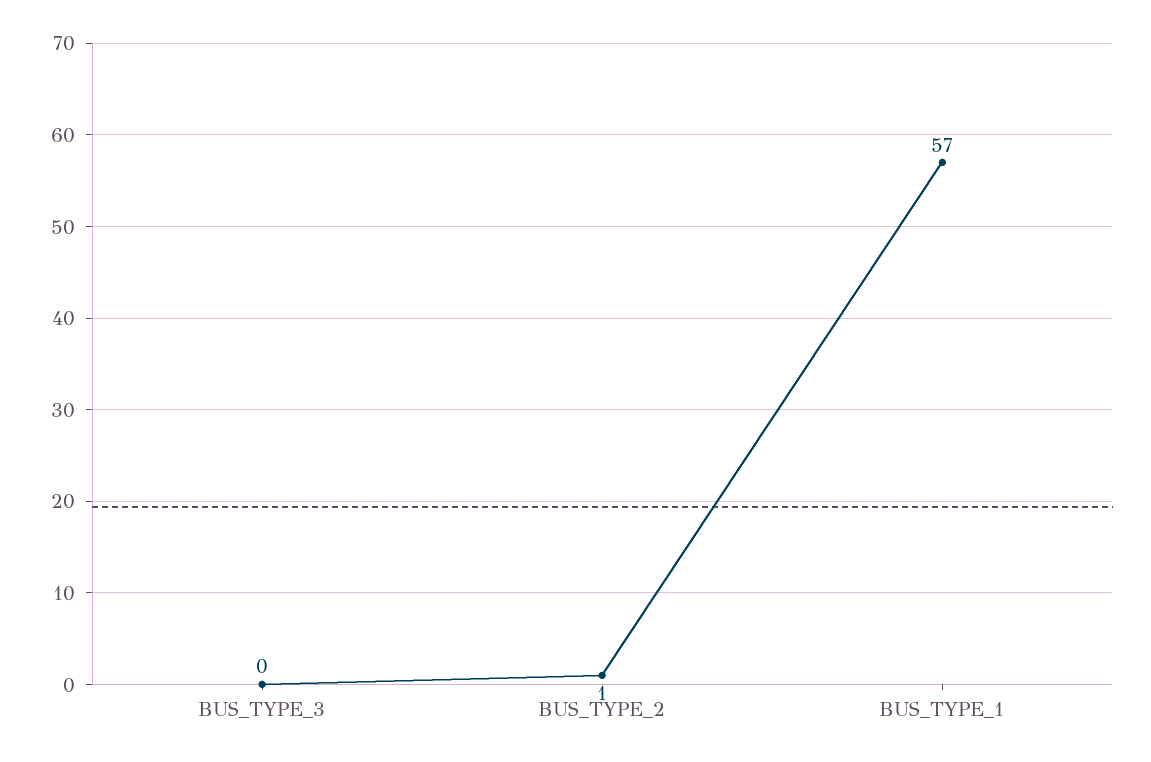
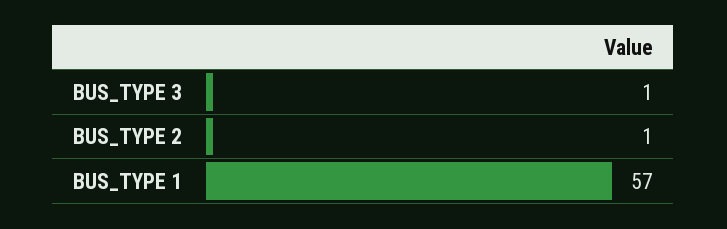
  {
-   "BUS_TYPE_3": 0,
+   "BUS_TYPE_3": 1,
    "BUS_TYPE_2": 1,
    "BUS_TYPE_1": 57
  }

